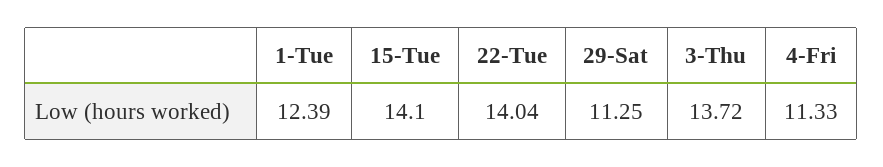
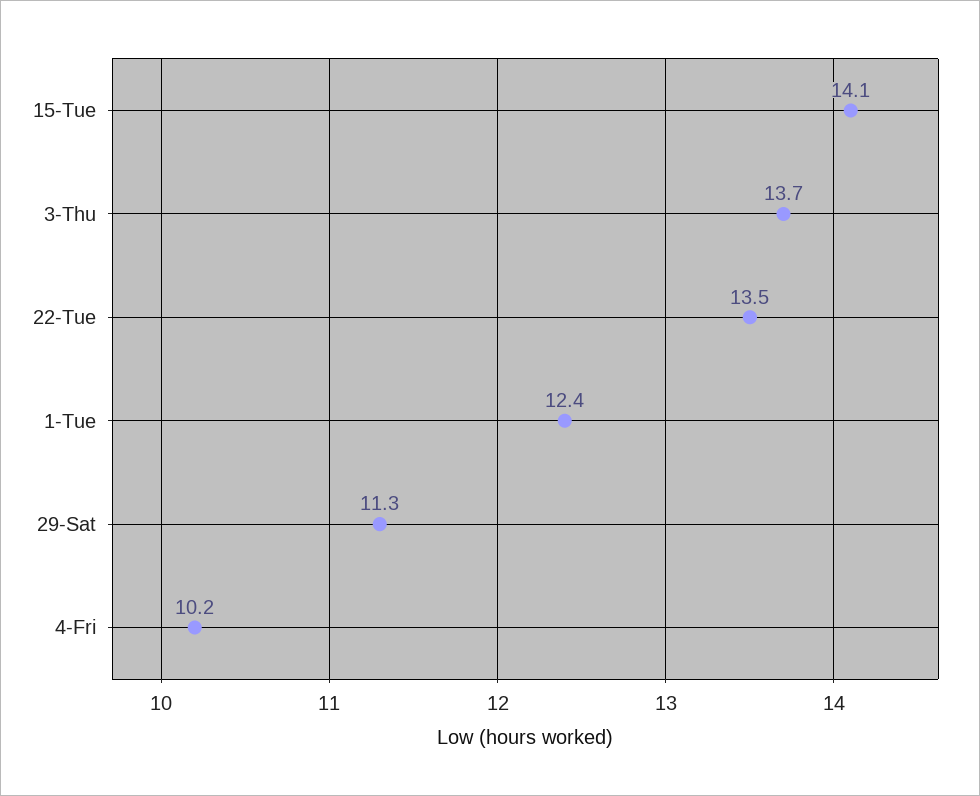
  {
    "1-Tue": 12.39,
    "15-Tue": 14.1,
-   "22-Tue": 14.04,
+   "22-Tue": 13.5,
    "29-Sat": 11.25,
    "3-Thu": 13.72,
-   "4-Fri": 11.33
+   "4-Fri": 10.2
  }

